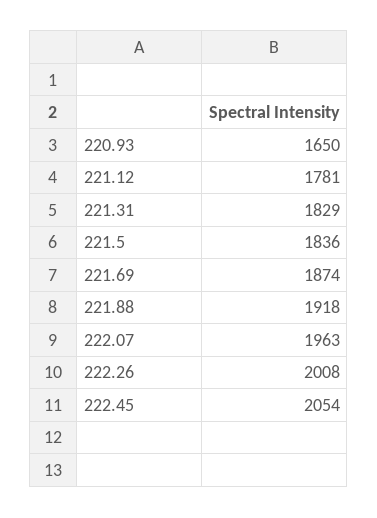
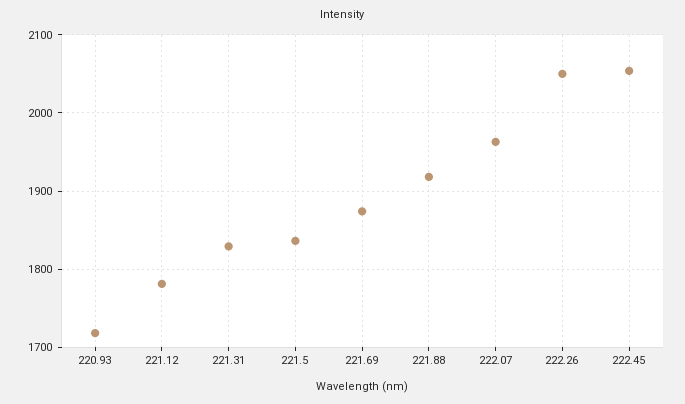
  {
-   "220.93": 1650,
+   "220.93": 1720,
    "221.12": 1781,
    "221.31": 1829,
    "221.5": 1836,
    "221.69": 1874,
    "221.88": 1918,
    "222.07": 1963,
-   "222.26": 2008,
+   "222.26": 2050,
    "222.45": 2054
  }

